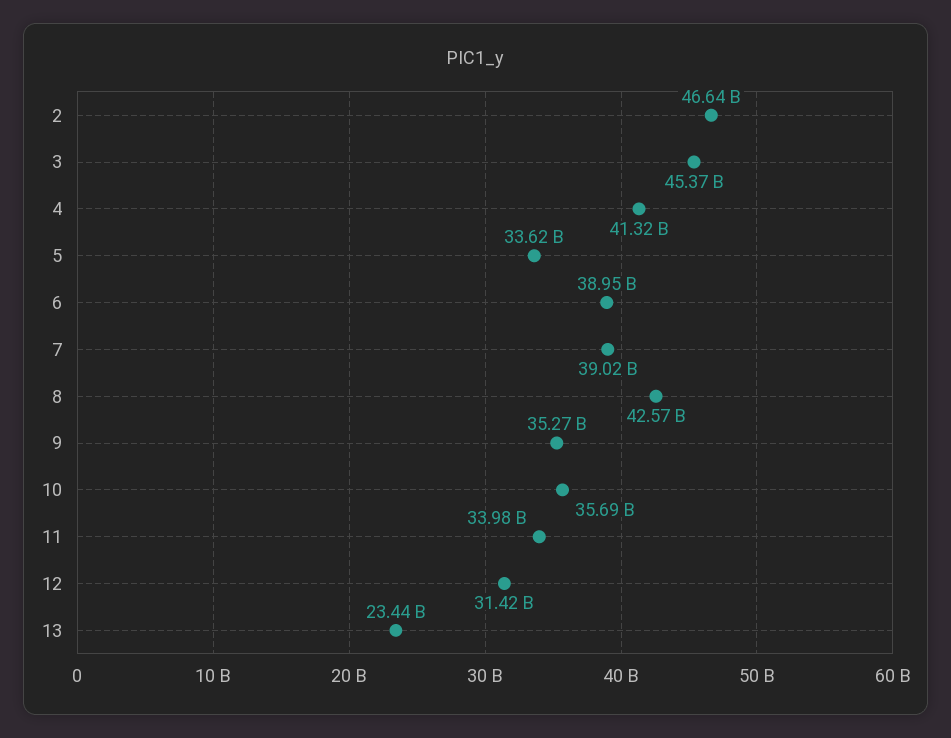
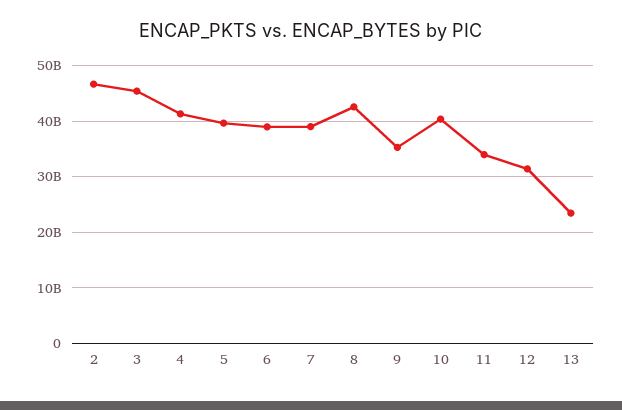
  {
    "2": 46640000000,
    "3": 45370000000,
    "4": 41320000000,
-   "5": 33620000000,
+   "5": 40000000000,
    "6": 38950000000,
    "7": 39020000000,
    "8": 42570000000,
    "9": 35270000000,
-   "10": 35690000000,
+   "10": 40000000000,
    "11": 33980000000,
    "12": 31420000000,
    "13": 23440000000
  }

